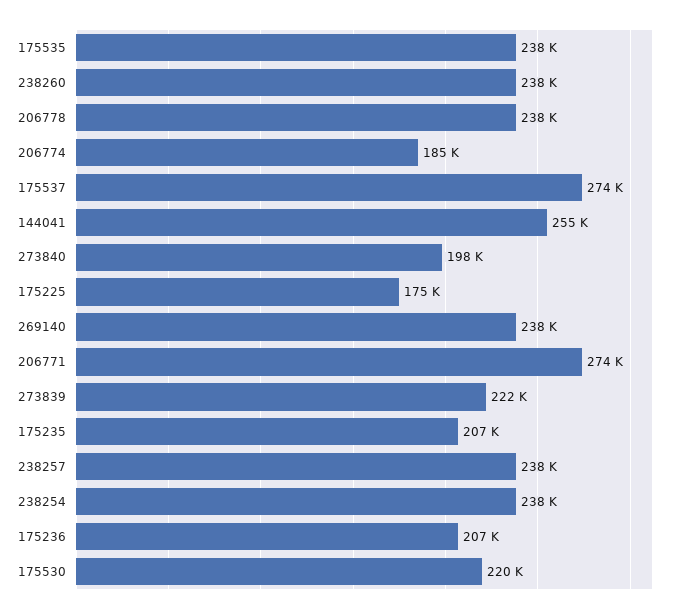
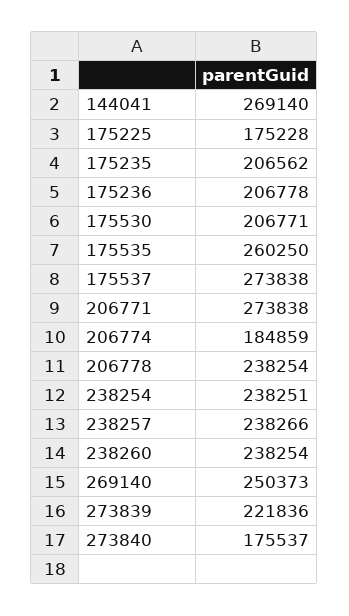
  {
-   "175535": 238000,
+   "175535": 260250,
    "238260": 238254,
    "206778": 238254,
    "206774": 184859,
    "175537": 273838,
-   "144041": 255000,
+   "144041": 269140,
-   "273840": 198000,
+   "273840": 175537,
    "175225": 175228,
-   "269140": 238000,
+   "269140": 250373,
    "206771": 273838,
    "273839": 221836,
    "175235": 206562,
    "238257": 238266,
    "238254": 238251,
    "175236": 206778,
-   "175530": 220000
+   "175530": 206771
  }

